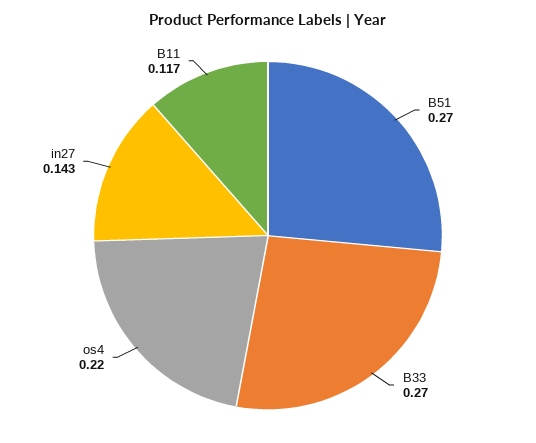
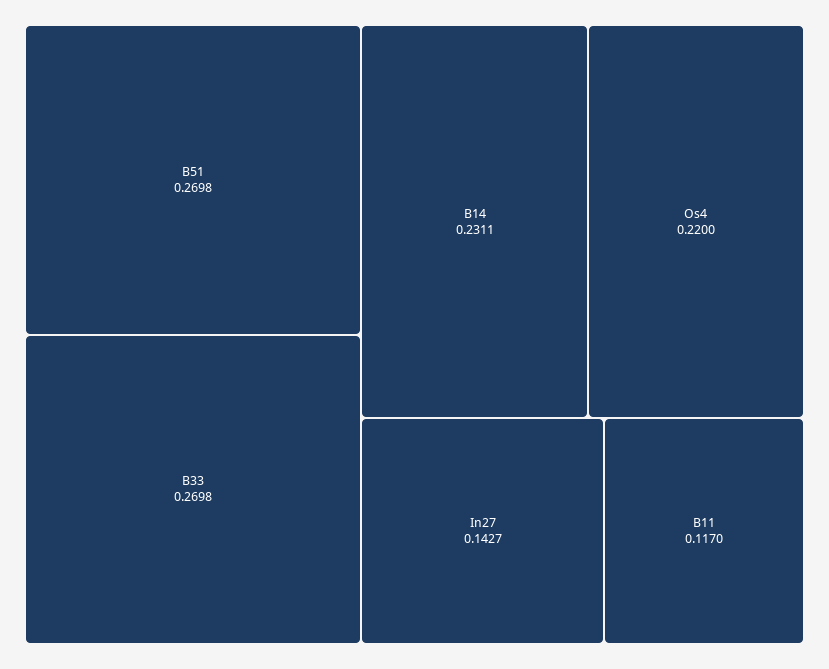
  {
    "B51": 0.2698,
    "B33": 0.2698,
    "os4": 0.22,
    "in27": 0.1427,
-   "B11": 0.117
+   "B11": 0.117,
+   "B14": 0.2311
  }

